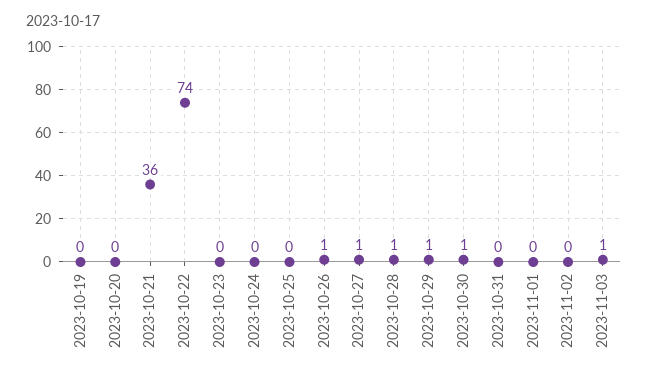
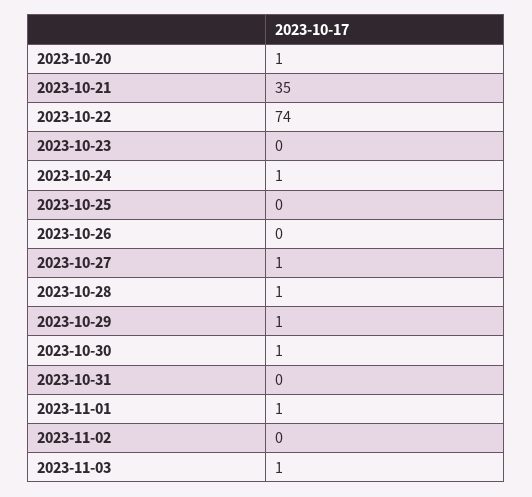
  {
-   "2023-10-19": 0,
-   "2023-10-20": 0,
+   "2023-10-20": 1,
-   "2023-10-21": 36,
+   "2023-10-21": 35,
    "2023-10-22": 74,
    "2023-10-23": 0,
-   "2023-10-24": 0,
+   "2023-10-24": 1,
    "2023-10-25": 0,
-   "2023-10-26": 1,
+   "2023-10-26": 0,
    "2023-10-27": 1,
    "2023-10-28": 1,
    "2023-10-29": 1,
    "2023-10-30": 1,
    "2023-10-31": 0,
-   "2023-11-01": 0,
+   "2023-11-01": 1,
    "2023-11-02": 0,
    "2023-11-03": 1
  }

